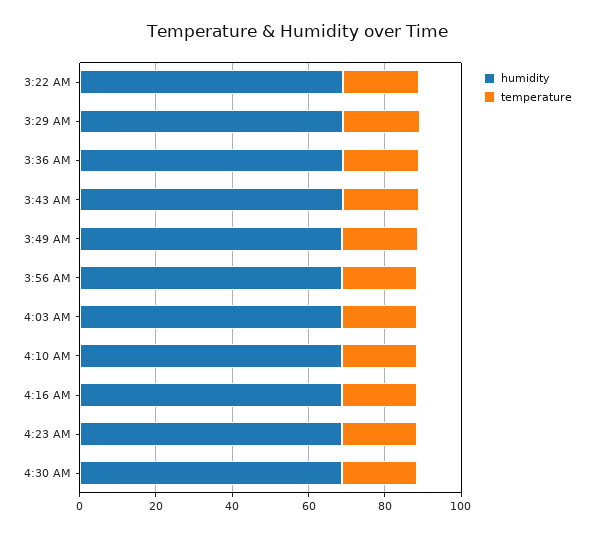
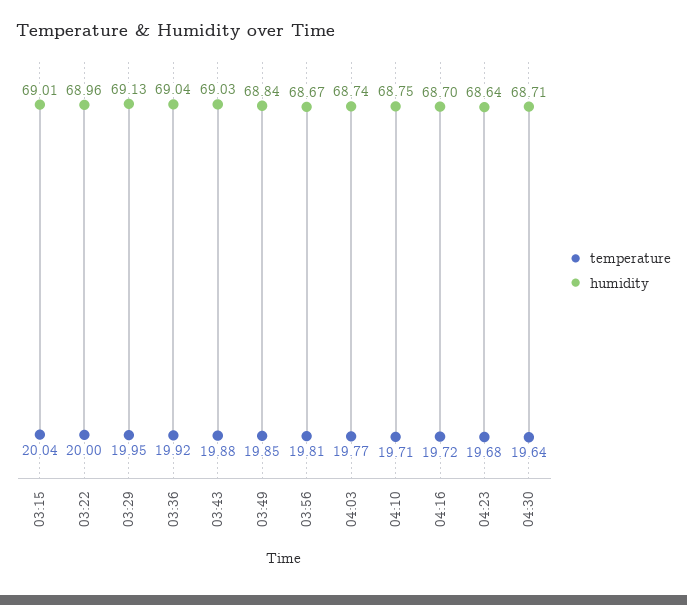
  {
    "humidity": {
      "3:22 AM": 68.96,
      "3:29 AM": 69.13,
      "3:36 AM": 69.04,
      "3:43 AM": 69.03,
      "3:49 AM": 68.84,
      "3:56 AM": 68.67,
      "4:03 AM": 68.74,
      "4:10 AM": 68.75,
      "4:16 AM": 68.7,
      "4:23 AM": 68.64,
-     "4:30 AM": 68.71
+     "4:30 AM": 68.71,
+     "03:15": 69.01
    },
    "temperature": {
      "3:22 AM": 20,
      "3:29 AM": 19.95,
      "3:36 AM": 19.92,
      "3:43 AM": 19.88,
      "3:49 AM": 19.85,
      "3:56 AM": 19.81,
      "4:03 AM": 19.77,
      "4:10 AM": 19.71,
      "4:16 AM": 19.72,
      "4:23 AM": 19.68,
-     "4:30 AM": 19.64
+     "4:30 AM": 19.64,
+     "03:15": 20.04
    }
  }

